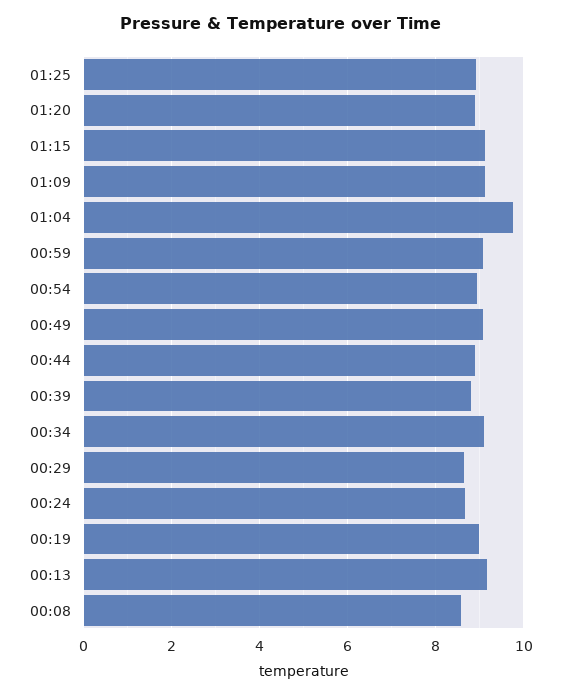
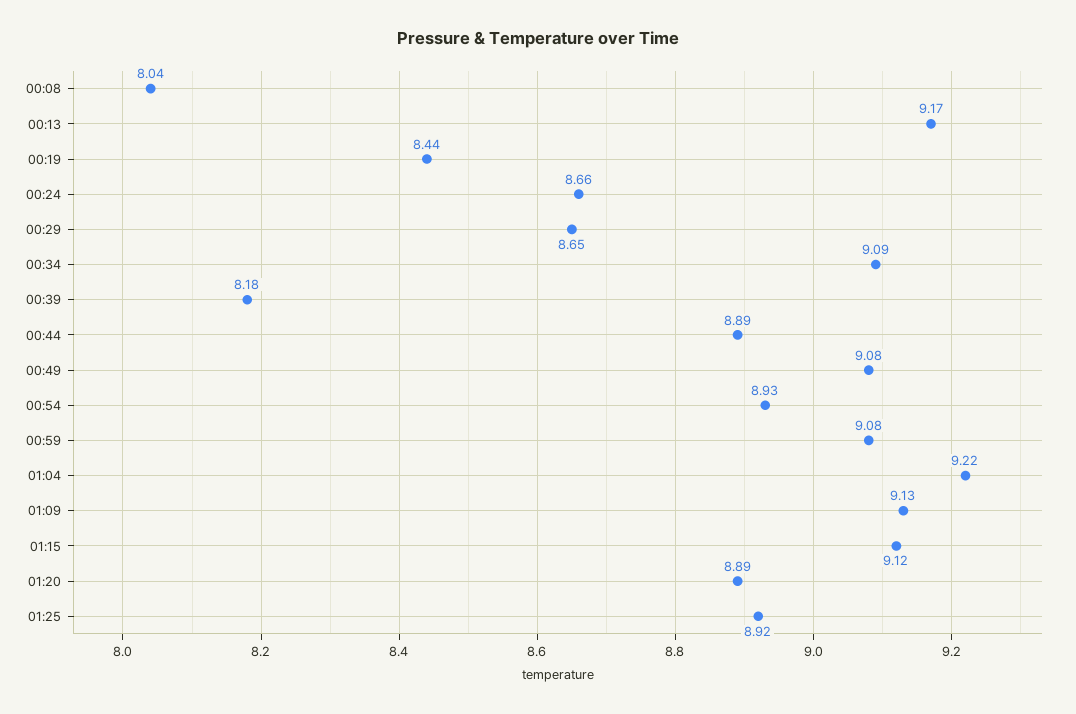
  {
    "01:25": 8.92,
    "01:20": 8.89,
    "01:15": 9.12,
    "01:09": 9.13,
-   "01:04": 9.8,
+   "01:04": 9.22,
    "00:59": 9.08,
    "00:54": 8.93,
    "00:49": 9.08,
    "00:44": 8.89,
-   "00:39": 8.8,
+   "00:39": 8.18,
    "00:34": 9.09,
    "00:29": 8.65,
    "00:24": 8.66,
-   "00:19": 9,
+   "00:19": 8.44,
    "00:13": 9.17,
-   "00:08": 8.6
+   "00:08": 8.04
  }

